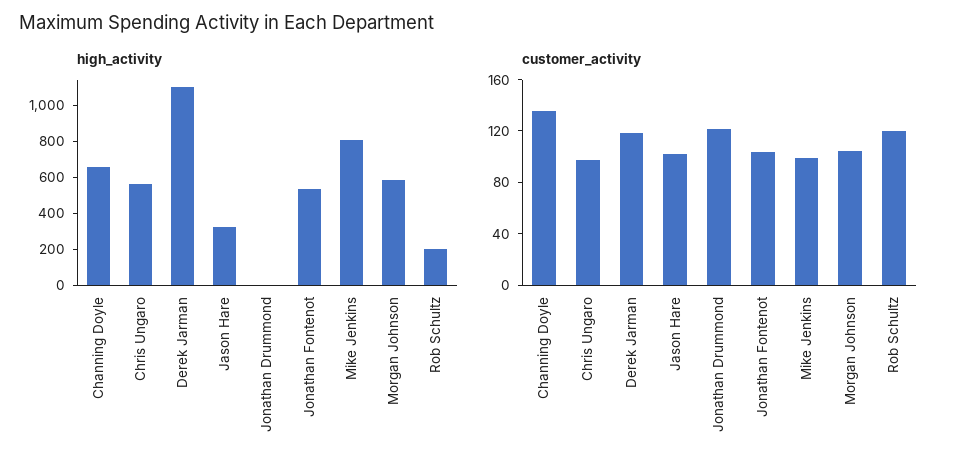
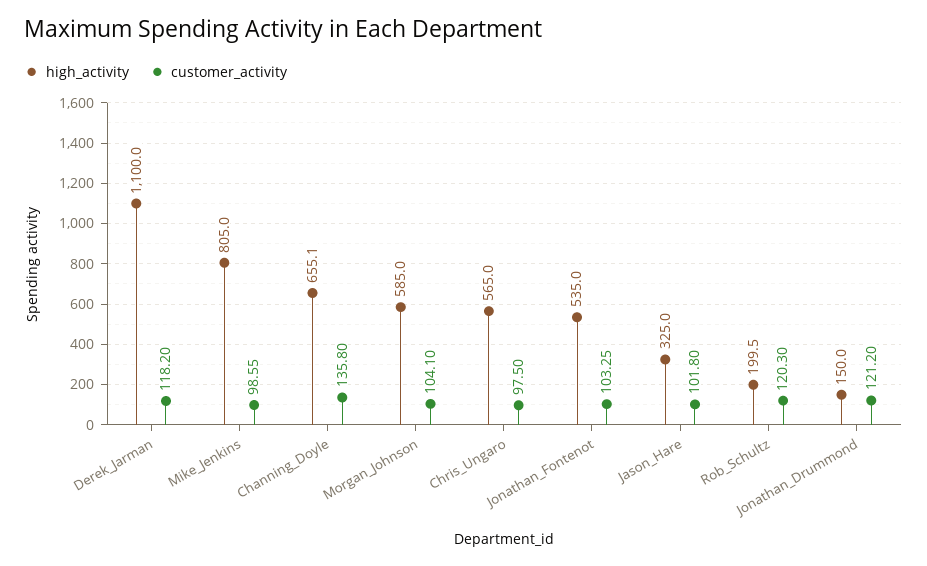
  {
    "high_activity": {
      "Channing Doyle": 655.1,
      "Chris Ungaro": 565,
      "Derek Jarman": 1100,
      "Jason Hare": 325,
-     "Jonathan Drummond": 0,
+     "Jonathan Drummond": 150,
      "Jonathan Fontenot": 535,
      "Mike Jenkins": 805,
      "Morgan Johnson": 585,
      "Rob Schultz": 199.5
    },
    "customer_activity": {
      "Channing Doyle": 135.8,
      "Chris Ungaro": 97.5,
      "Derek Jarman": 118.2,
      "Jason Hare": 101.8,
      "Jonathan Drummond": 121.2,
      "Jonathan Fontenot": 103.25,
      "Mike Jenkins": 98.55,
      "Morgan Johnson": 104.1,
      "Rob Schultz": 120.3
    }
  }

